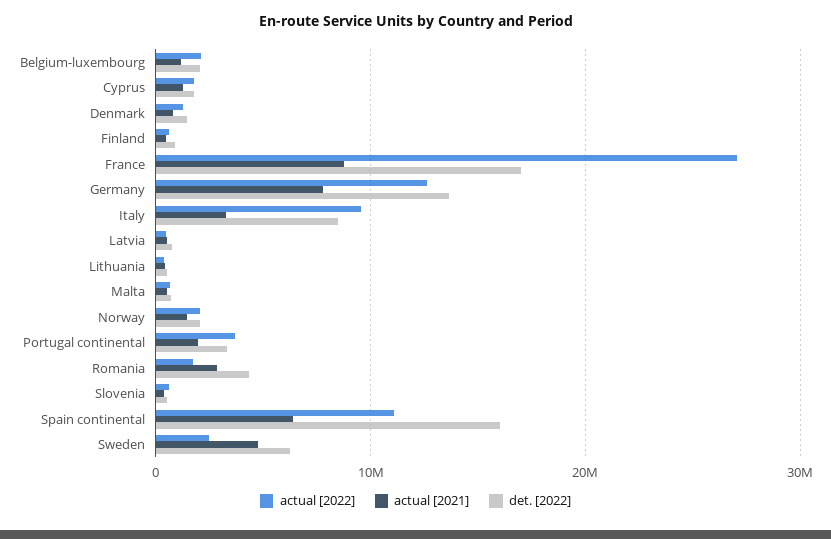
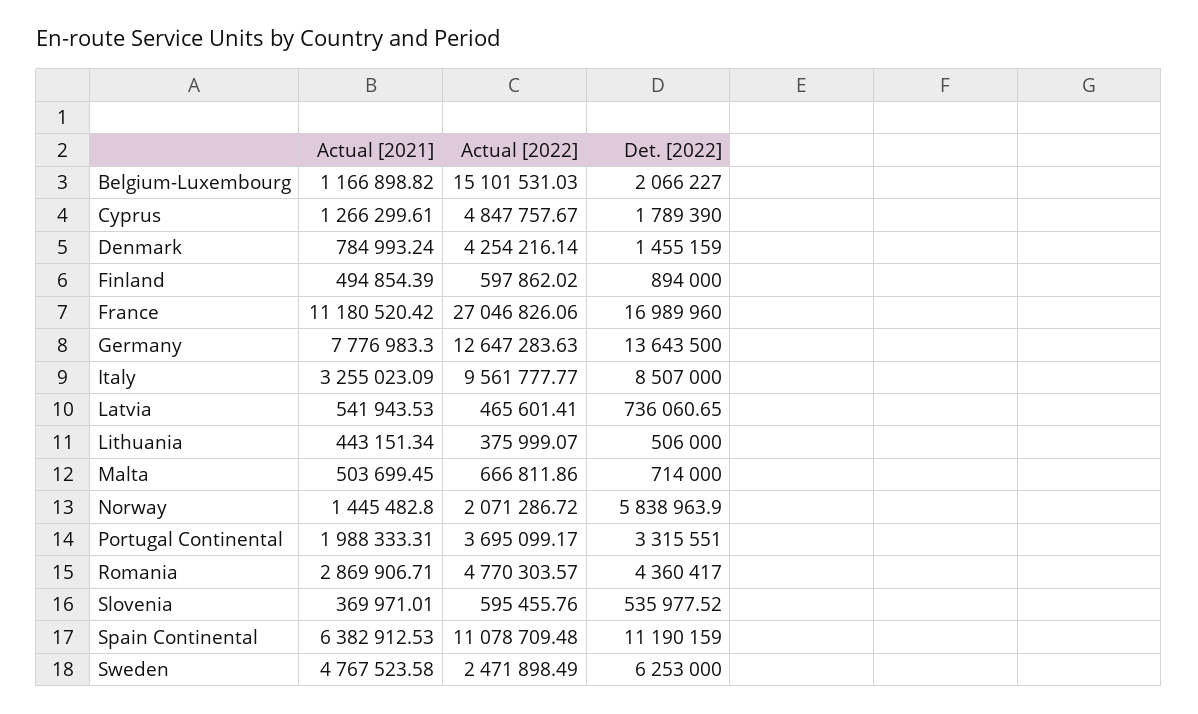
  {
    "actual [2022]": {
-     "Belgium-luxembourg": 2000000,
+     "Belgium-luxembourg": 15101531.03,
-     "Cyprus": 2000000,
+     "Cyprus": 4847757.67,
-     "Denmark": 1000000,
+     "Denmark": 4254216.14,
      "Finland": 597862.02,
      "France": 27046826.06,
      "Germany": 12647283.63,
      "Italy": 9561777.77,
      "Latvia": 465601.41,
      "Lithuania": 375999.07,
      "Malta": 666811.86,
      "Norway": 2071286.72,
      "Portugal continental": 3695099.17,
-     "Romania": 2000000,
+     "Romania": 4770303.57,
      "Slovenia": 595455.76,
      "Spain continental": 11078709.48,
      "Sweden": 2471898.49
    },
    "actual [2021]": {
      "Belgium-luxembourg": 1166898.82,
      "Cyprus": 1266299.61,
      "Denmark": 784993.24,
      "Finland": 494854.39,
-     "France": 9000000,
+     "France": 11180520.42,
      "Germany": 7776983.3,
      "Italy": 3255023.09,
      "Latvia": 541943.53,
      "Lithuania": 443151.34,
      "Malta": 503699.45,
      "Norway": 1445482.8,
      "Portugal continental": 1988333.31,
      "Romania": 2869906.71,
      "Slovenia": 369971.01,
      "Spain continental": 6382912.53,
      "Sweden": 4767523.58
    },
    "det. [2022]": {
      "Belgium-luxembourg": 2066227,
      "Cyprus": 1789390,
      "Denmark": 1455159,
      "Finland": 894000,
      "France": 16989960,
      "Germany": 13643500,
      "Italy": 8507000,
      "Latvia": 736060.65,
      "Lithuania": 506000,
      "Malta": 714000,
-     "Norway": 2000000,
+     "Norway": 5838963.9,
      "Portugal continental": 3315551,
      "Romania": 4360417,
      "Slovenia": 535977.52,
-     "Spain continental": 16000000,
+     "Spain continental": 11190159,
      "Sweden": 6253000
    }
  }

